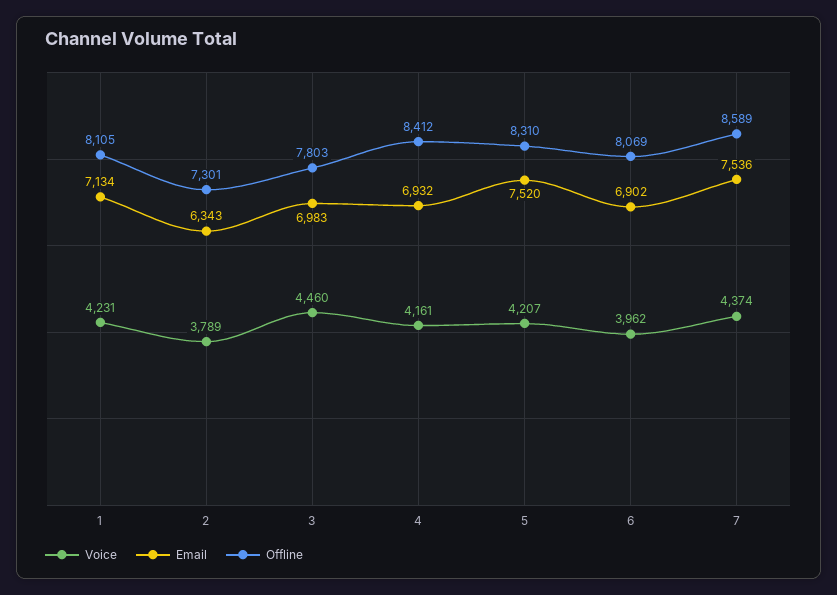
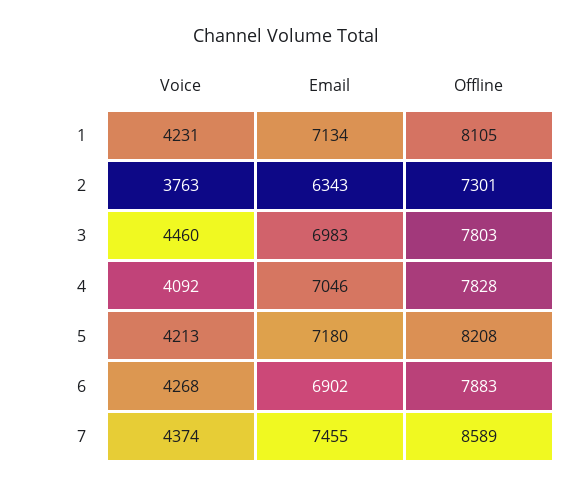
  {
    "Voice": {
      "1": 4231,
-     "2": 3789,
+     "2": 3763,
      "3": 4460,
-     "4": 4161,
+     "4": 4092,
-     "5": 4207,
+     "5": 4213,
-     "6": 3962,
+     "6": 4268,
      "7": 4374
    },
    "Email": {
      "1": 7134,
      "2": 6343,
      "3": 6983,
-     "4": 6932,
+     "4": 7046,
-     "5": 7520,
+     "5": 7180,
      "6": 6902,
-     "7": 7536
+     "7": 7455
    },
    "Offline": {
      "1": 8105,
      "2": 7301,
      "3": 7803,
-     "4": 8412,
+     "4": 7828,
-     "5": 8310,
+     "5": 8208,
-     "6": 8069,
+     "6": 7883,
      "7": 8589
    }
  }

